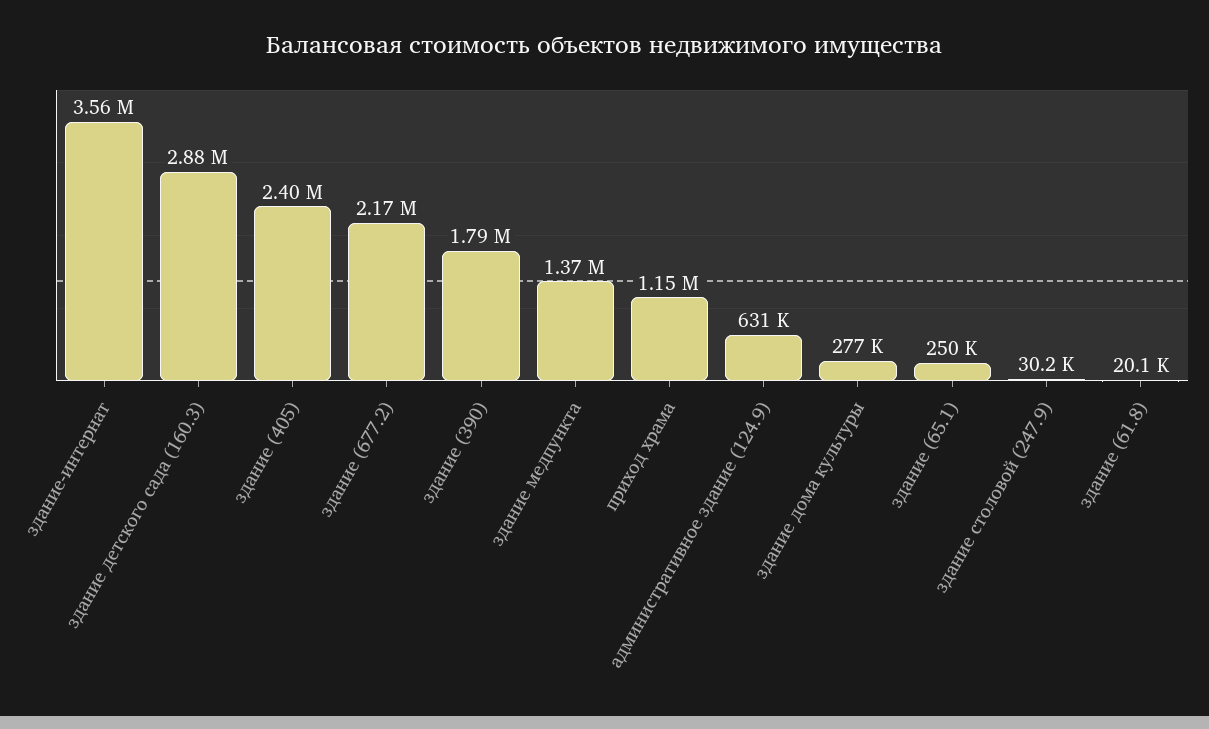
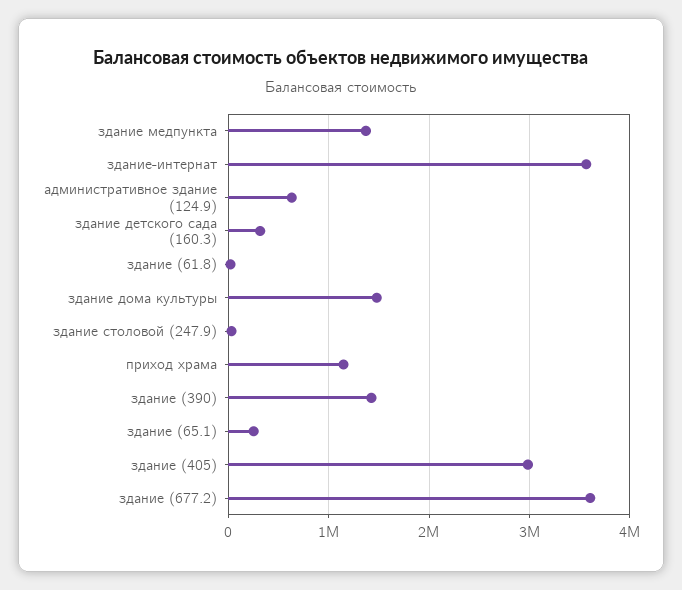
  {
    "здание-интернат": 3560000,
-   "здание детского сада (160.3)": 2880000,
+   "здание детского сада (160.3)": 300000,
-   "здание (405)": 2400000,
+   "здание (405)": 3000000,
-   "здание (677.2)": 2170000,
+   "здание (677.2)": 3600000,
-   "здание (390)": 1790000,
+   "здание (390)": 1400000,
    "здание медпункта": 1370000,
    "приход храма": 1150000,
    "административное здание (124.9)": 631000,
-   "здание дома культуры": 277000,
+   "здание дома культуры": 1500000,
    "здание (65.1)": 250000,
    "здание столовой (247.9)": 30200,
    "здание (61.8)": 20100
  }

